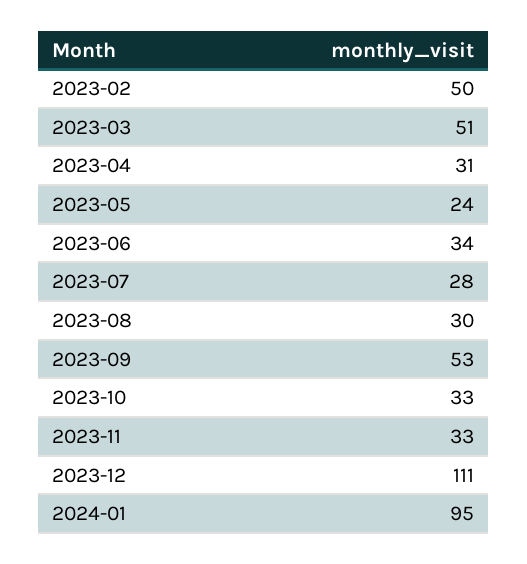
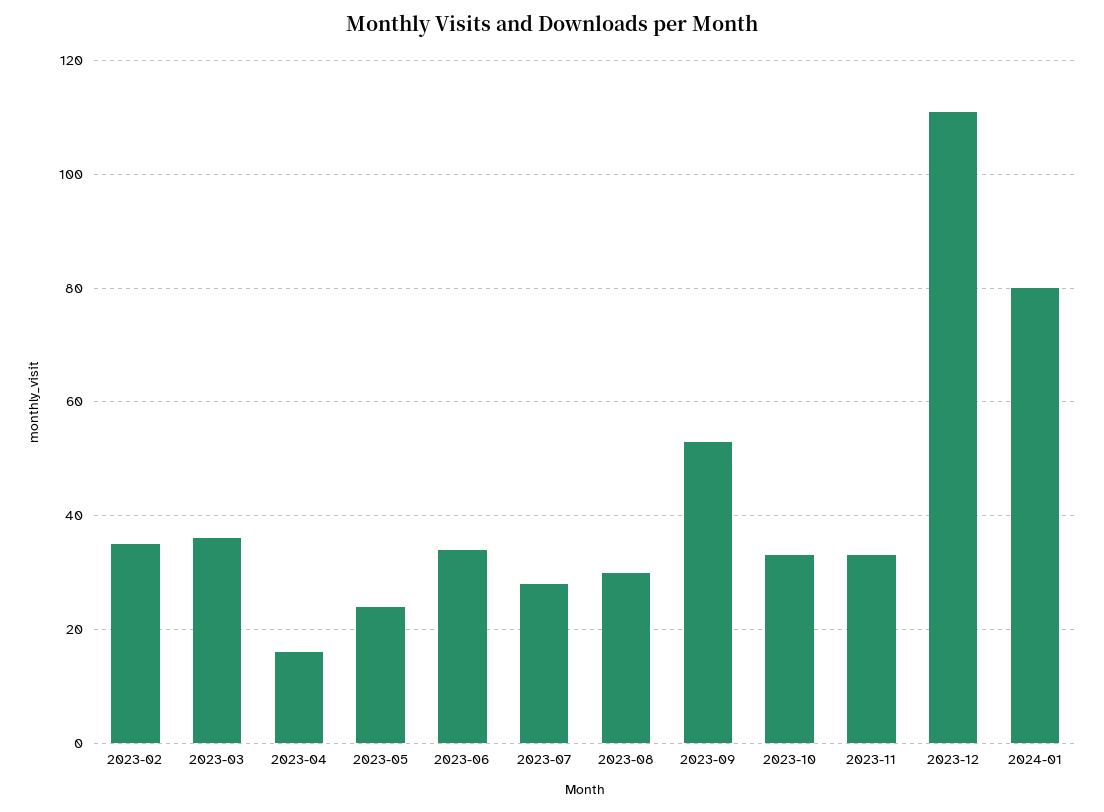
  {
-   "2023-02": 50,
+   "2023-02": 35,
-   "2023-03": 51,
+   "2023-03": 35,
-   "2023-04": 31,
+   "2023-04": 15,
    "2023-05": 24,
    "2023-06": 34,
    "2023-07": 28,
    "2023-08": 30,
    "2023-09": 53,
    "2023-10": 33,
    "2023-11": 33,
    "2023-12": 111,
-   "2024-01": 95
+   "2024-01": 80
  }

